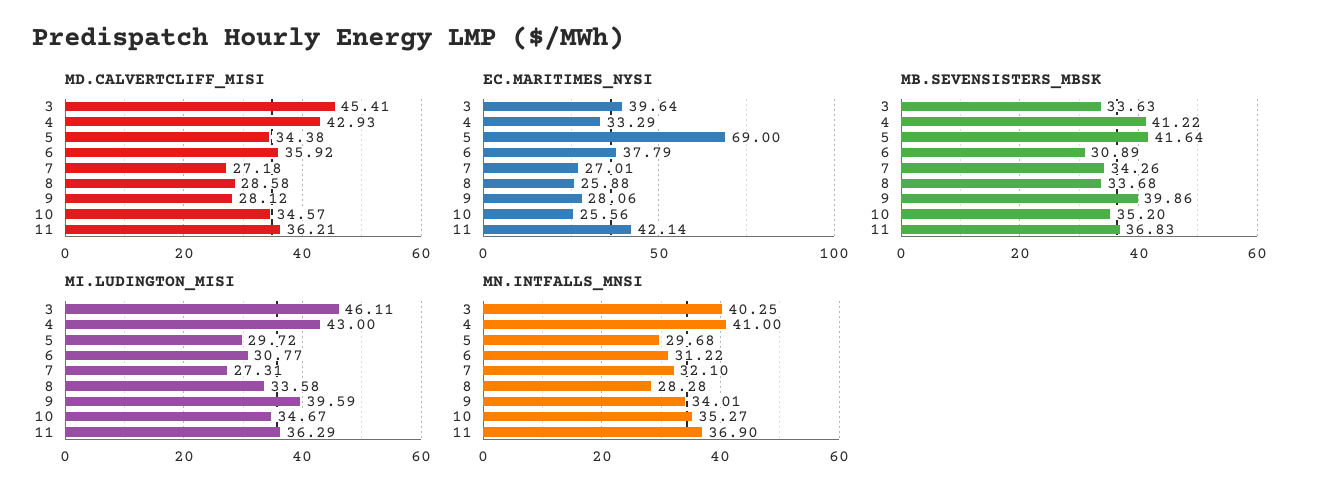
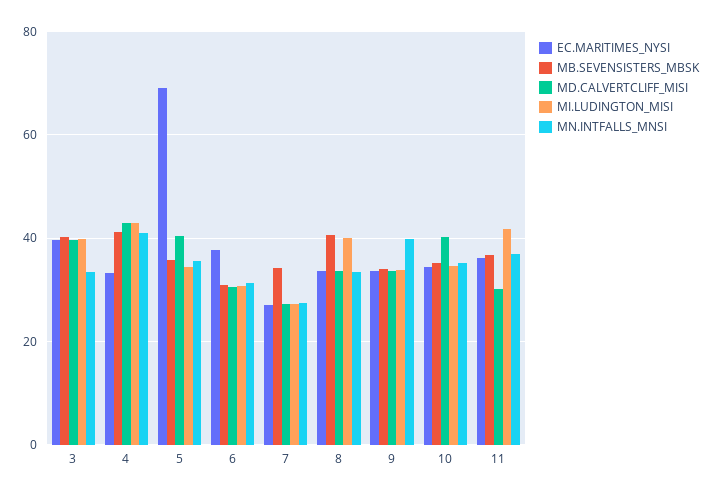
  {
    "MD.CALVERTCLIFF_MISI": {
-     "3": 45.41,
+     "3": 40,
      "4": 42.93,
-     "5": 34.38,
+     "5": 40,
-     "6": 35.92,
+     "6": 30,
      "7": 27.18,
-     "8": 28.58,
+     "8": 34,
-     "9": 28.12,
+     "9": 34,
-     "10": 34.57,
+     "10": 40,
-     "11": 36.21
+     "11": 30
    },
    "EC.MARITIMES_NYSI": {
      "3": 39.64,
      "4": 33.29,
      "5": 69,
      "6": 37.79,
      "7": 27.01,
-     "8": 25.88,
+     "8": 34,
-     "9": 28.06,
+     "9": 34,
-     "10": 25.56,
+     "10": 34,
-     "11": 42.14
+     "11": 36
    },
    "MB.SEVENSISTERS_MBSK": {
-     "3": 33.63,
+     "3": 40,
      "4": 41.22,
-     "5": 41.64,
+     "5": 36,
      "6": 30.89,
      "7": 34.26,
-     "8": 33.68,
+     "8": 40,
-     "9": 39.86,
+     "9": 34,
      "10": 35.2,
      "11": 36.83
    },
    "MI.LUDINGTON_MISI": {
-     "3": 46.11,
+     "3": 40,
      "4": 43,
-     "5": 29.72,
+     "5": 34,
      "6": 30.77,
      "7": 27.31,
-     "8": 33.58,
+     "8": 40,
-     "9": 39.59,
+     "9": 34,
      "10": 34.67,
-     "11": 36.29
+     "11": 42
    },
    "MN.INTFALLS_MNSI": {
-     "3": 40.25,
+     "3": 34,
      "4": 41,
-     "5": 29.68,
+     "5": 36,
      "6": 31.22,
-     "7": 32.1,
+     "7": 28,
-     "8": 28.28,
+     "8": 34,
-     "9": 34.01,
+     "9": 40,
      "10": 35.27,
      "11": 36.9
    }
  }

